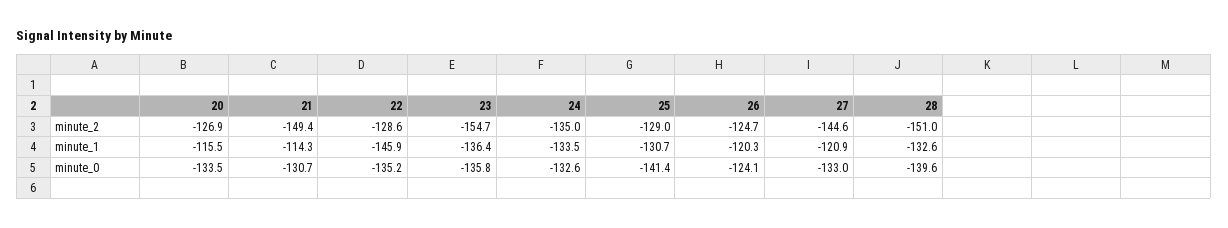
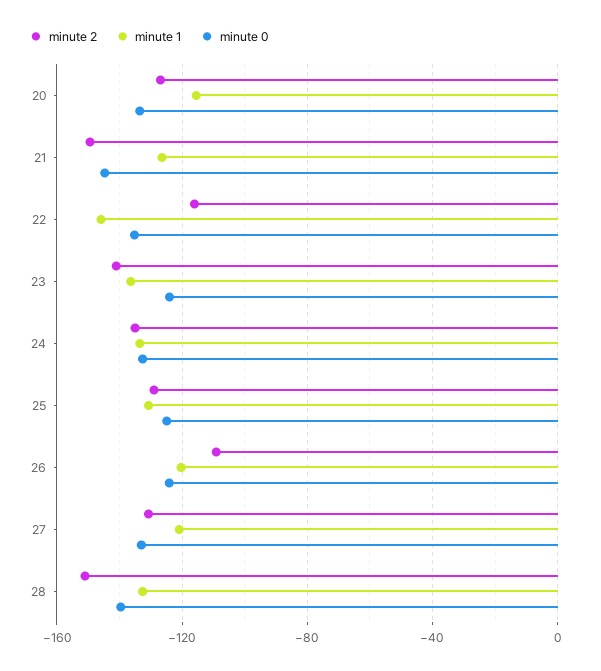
  {
    "minute_2": {
      "20": -126.9,
      "21": -149.4,
-     "22": -128.6,
+     "22": -115,
-     "23": -154.7,
+     "23": -140,
      "24": -135,
      "25": -129,
-     "26": -124.7,
+     "26": -110,
-     "27": -144.6,
+     "27": -130,
      "28": -151
    },
    "minute_1": {
      "20": -115.5,
-     "21": -114.3,
+     "21": -125,
      "22": -145.9,
      "23": -136.4,
      "24": -133.5,
      "25": -130.7,
      "26": -120.3,
      "27": -120.9,
      "28": -132.6
    },
    "minute_0": {
      "20": -133.5,
-     "21": -130.7,
+     "21": -145,
      "22": -135.2,
-     "23": -135.8,
+     "23": -125,
      "24": -132.6,
-     "25": -141.4,
+     "25": -125,
      "26": -124.1,
      "27": -133,
      "28": -139.6
    }
  }

